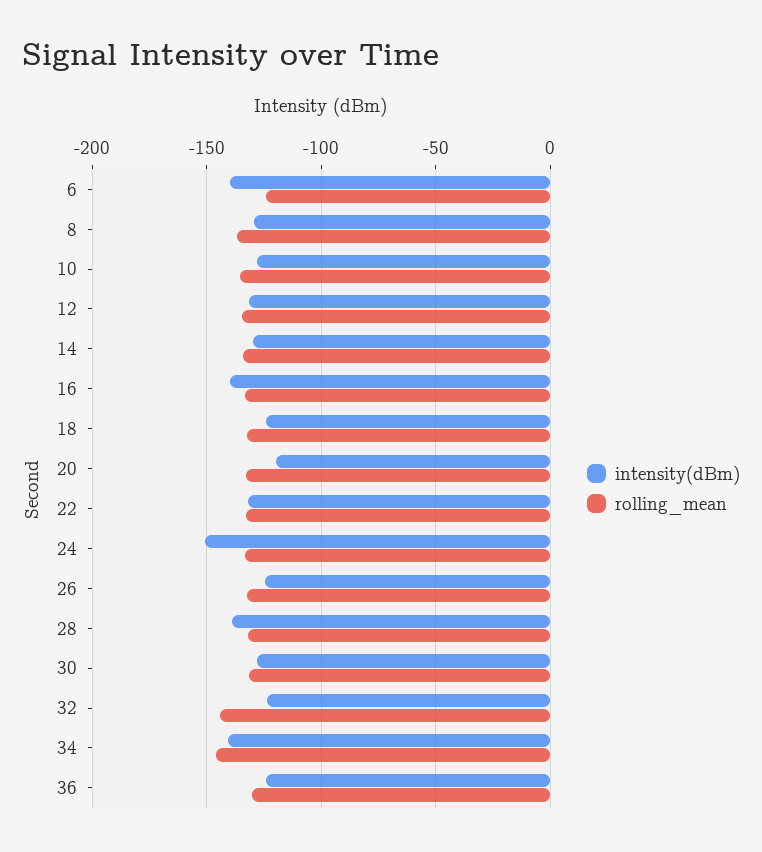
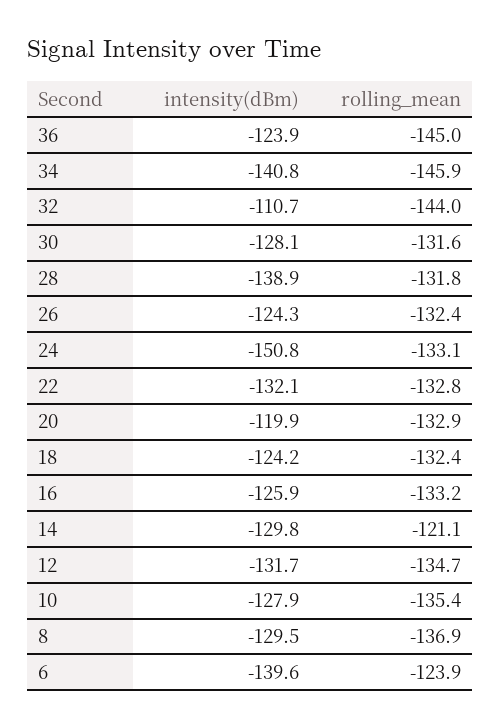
  {
    "intensity(dBm)": {
      "6": -139.6,
      "8": -129.5,
      "10": -127.9,
      "12": -131.7,
      "14": -129.8,
-     "16": -140,
+     "16": -125.9,
      "18": -124.2,
      "20": -119.9,
      "22": -132.1,
      "24": -150.8,
      "26": -124.3,
      "28": -138.9,
      "30": -128.1,
-     "32": -125,
+     "32": -110.7,
      "34": -140.8,
      "36": -123.9
    },
    "rolling_mean": {
      "6": -123.9,
      "8": -136.9,
      "10": -135.4,
      "12": -134.7,
-     "14": -135,
+     "14": -121.1,
      "16": -133.2,
      "18": -132.4,
      "20": -132.9,
      "22": -132.8,
      "24": -133.1,
      "26": -132.4,
      "28": -131.8,
      "30": -131.6,
      "32": -144,
      "34": -145.9,
-     "36": -130
+     "36": -145
    }
  }

